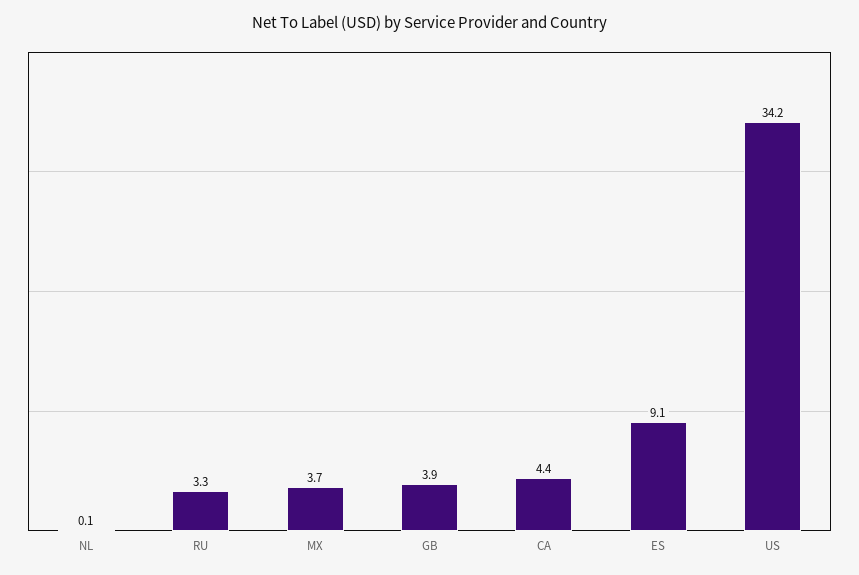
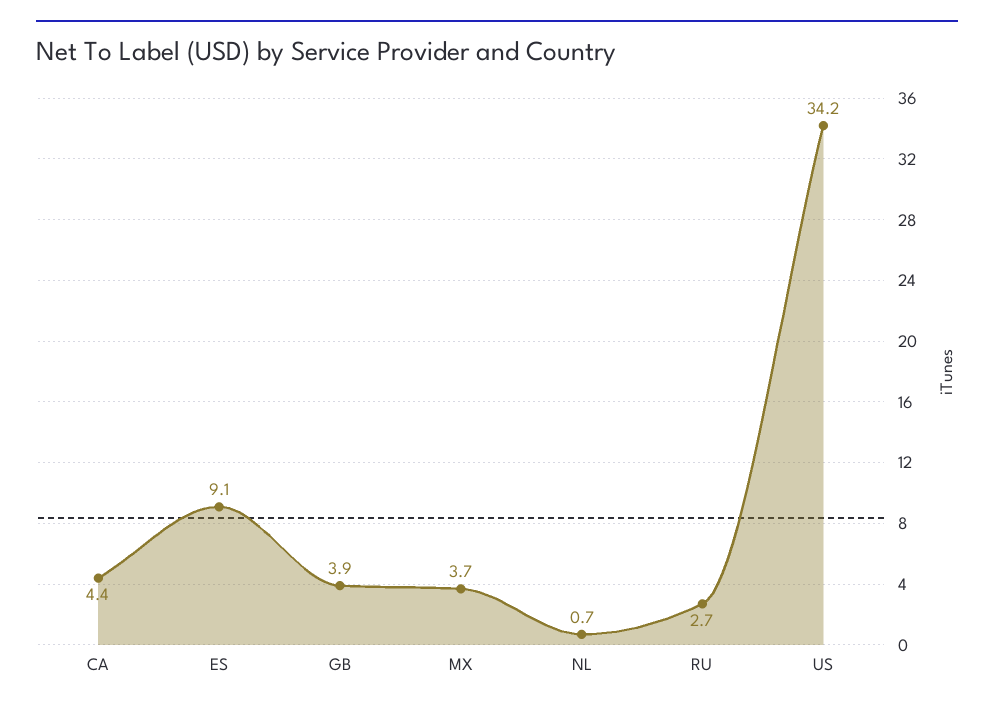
  {
-   "NL": 0.1,
+   "NL": 0.7,
-   "RU": 3.3,
+   "RU": 2.7,
    "MX": 3.7,
    "GB": 3.9,
    "CA": 4.4,
    "ES": 9.1,
    "US": 34.2
  }

